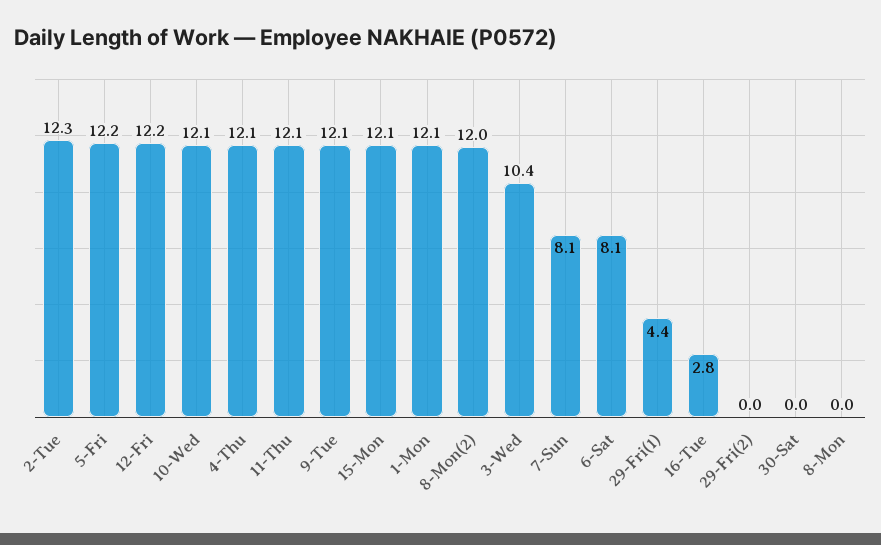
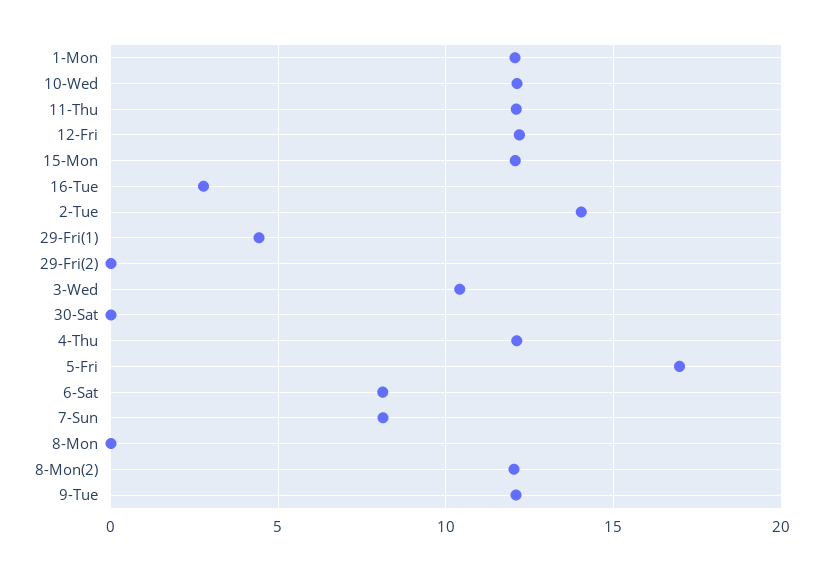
  {
-   "2-Tue": 12.3,
+   "2-Tue": 14,
-   "5-Fri": 12.2,
+   "5-Fri": 17,
    "12-Fri": 12.2,
    "10-Wed": 12.1,
    "4-Thu": 12.1,
    "11-Thu": 12.1,
    "9-Tue": 12.1,
    "15-Mon": 12.1,
    "1-Mon": 12.1,
    "8-Mon(2)": 12,
    "3-Wed": 10.4,
    "7-Sun": 8.1,
    "6-Sat": 8.1,
    "29-Fri(1)": 4.4,
    "16-Tue": 2.8,
    "29-Fri(2)": 0,
    "30-Sat": 0,
    "8-Mon": 0
  }

